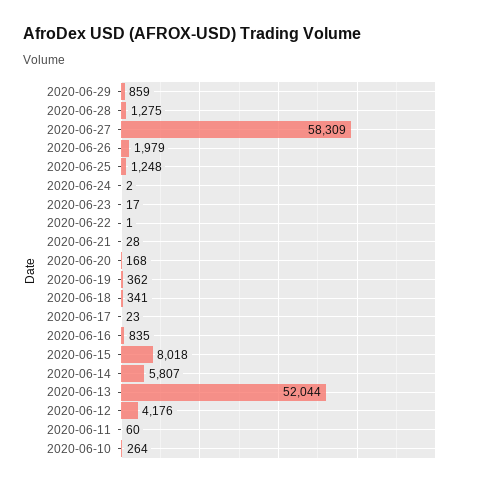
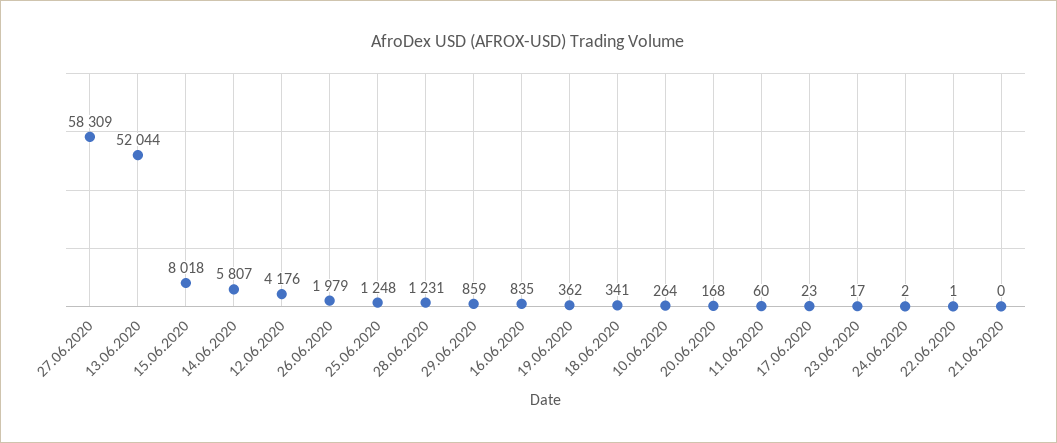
  {
    "2020-06-29": 859,
-   "2020-06-28": 1275,
+   "2020-06-28": 1231,
    "2020-06-27": 58309,
    "2020-06-26": 1979,
    "2020-06-25": 1248,
    "2020-06-24": 2,
    "2020-06-23": 17,
    "2020-06-22": 1,
-   "2020-06-21": 28,
+   "2020-06-21": 0,
    "2020-06-20": 168,
    "2020-06-19": 362,
    "2020-06-18": 341,
    "2020-06-17": 23,
    "2020-06-16": 835,
    "2020-06-15": 8018,
    "2020-06-14": 5807,
    "2020-06-13": 52044,
    "2020-06-12": 4176,
    "2020-06-11": 60,
    "2020-06-10": 264
  }

